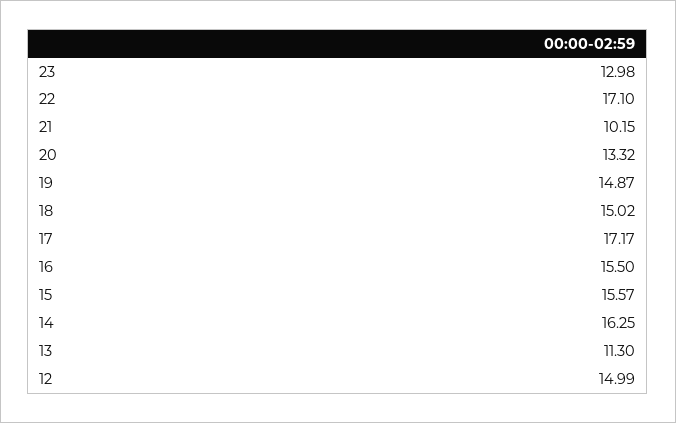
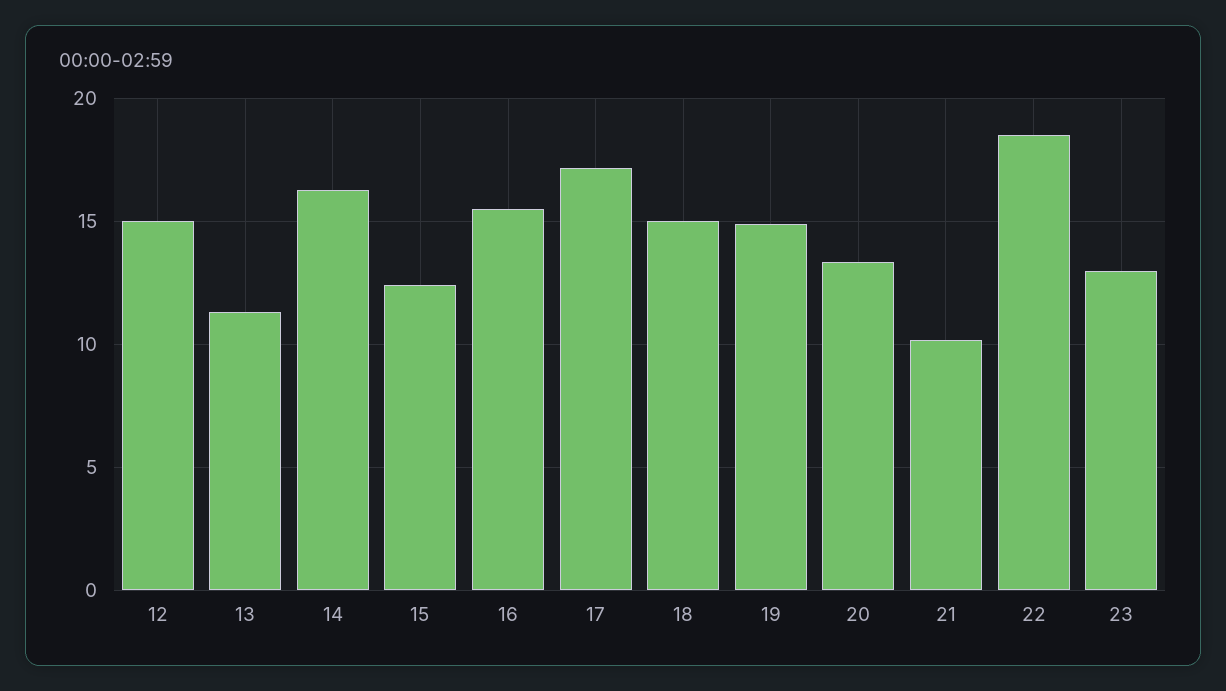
  {
    "23": 12.98,
-   "22": 17.1,
+   "22": 18.5,
    "21": 10.15,
    "20": 13.32,
    "19": 14.87,
    "18": 15.02,
    "17": 17.17,
    "16": 15.5,
-   "15": 15.57,
+   "15": 12.5,
    "14": 16.25,
    "13": 11.3,
    "12": 14.99
  }

